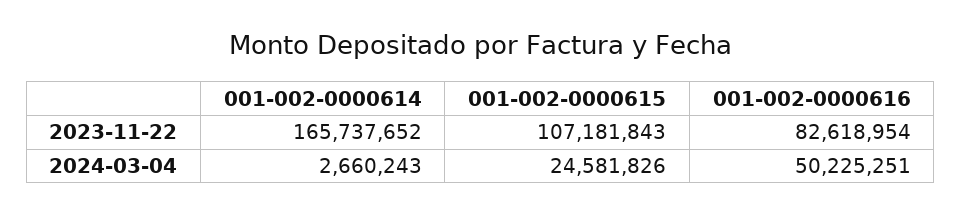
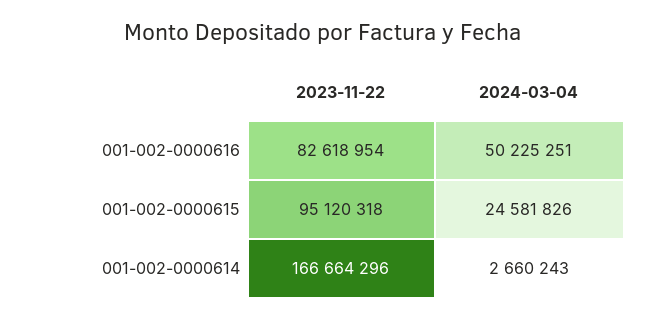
  {
    "001-002-0000614": {
-     "2023-11-22": 165737652,
+     "2023-11-22": 166664296,
      "2024-03-04": 2660243
    },
    "001-002-0000615": {
-     "2023-11-22": 107181843,
+     "2023-11-22": 95120318,
      "2024-03-04": 24581826
    },
    "001-002-0000616": {
      "2023-11-22": 82618954,
      "2024-03-04": 50225251
    }
  }

